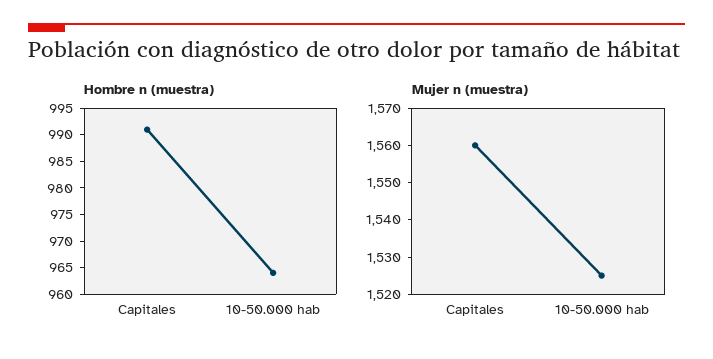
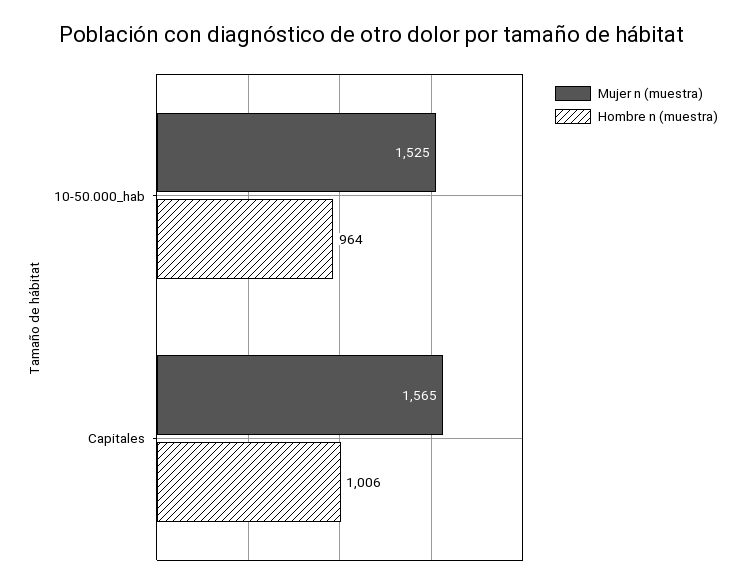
  {
    "Hombre n (muestra)": {
-     "Capitales": 990,
+     "Capitales": 1006,
      "10-50.000 hab": 964
    },
    "Mujer n (muestra)": {
-     "Capitales": 1560,
+     "Capitales": 1565,
      "10-50.000 hab": 1525
    }
  }

